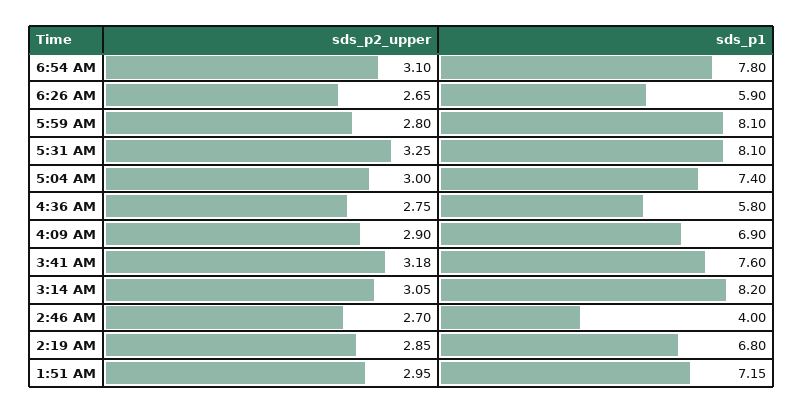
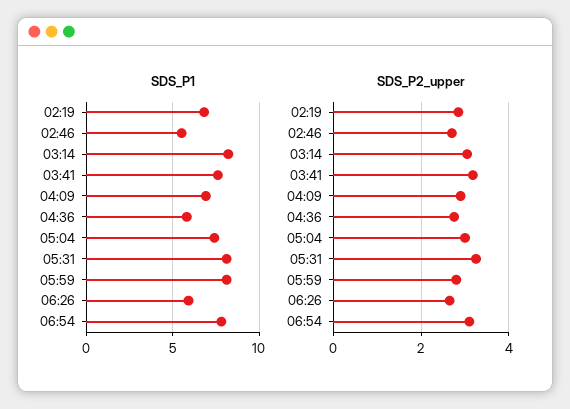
  {
    "sds_p2_upper": {
      "6:54 AM": 3.1,
      "6:26 AM": 2.65,
      "5:59 AM": 2.8,
      "5:31 AM": 3.25,
      "5:04 AM": 3,
      "4:36 AM": 2.75,
      "4:09 AM": 2.9,
      "3:41 AM": 3.18,
      "3:14 AM": 3.05,
      "2:46 AM": 2.7,
-     "2:19 AM": 2.85,
+     "2:19 AM": 2.85
-     "1:51 AM": 2.95
    },
    "sds_p1": {
      "6:54 AM": 7.8,
      "6:26 AM": 5.9,
      "5:59 AM": 8.1,
      "5:31 AM": 8.1,
      "5:04 AM": 7.4,
      "4:36 AM": 5.8,
      "4:09 AM": 6.9,
      "3:41 AM": 7.6,
      "3:14 AM": 8.2,
-     "2:46 AM": 4,
+     "2:46 AM": 5.5,
-     "2:19 AM": 6.8,
+     "2:19 AM": 6.8
-     "1:51 AM": 7.15
    }
  }

